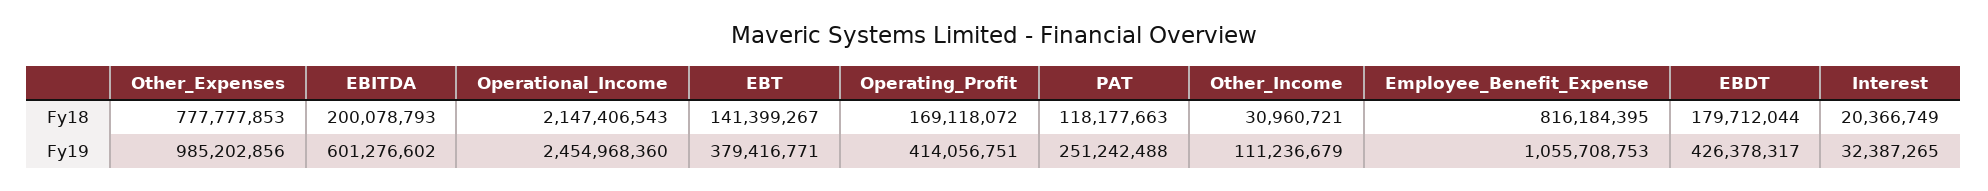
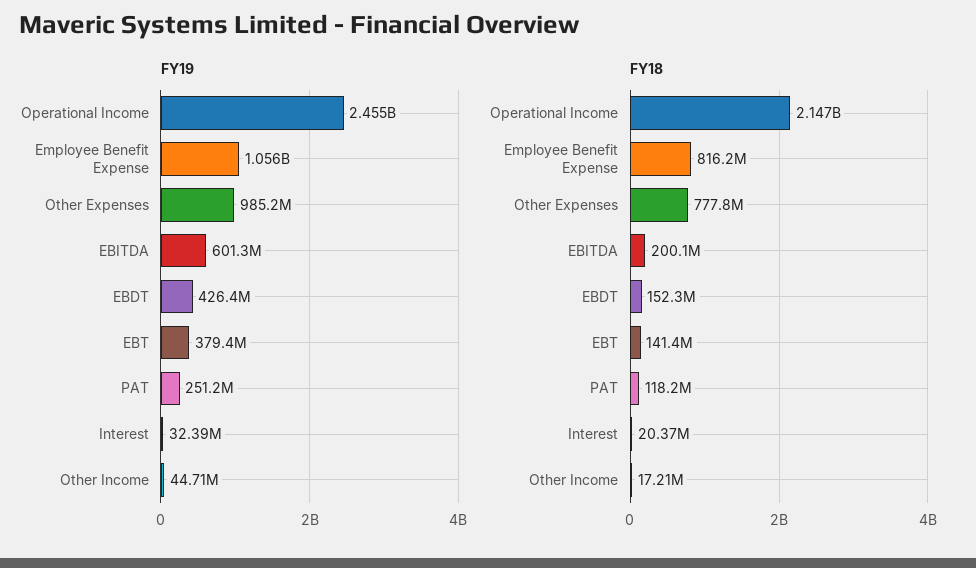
  {
    "Fy18": {
      "Other_Expenses": 777777853,
      "EBITDA": 200078793,
      "Operational_Income": 2147406543,
      "EBT": 141399267,
-     "Operating_Profit": 169118072,
      "PAT": 118177663,
-     "Other_Income": 30960721,
+     "Other_Income": 17210000,
      "Employee_Benefit_Expense": 816184395,
-     "EBDT": 179712044,
+     "EBDT": 152300000,
      "Interest": 20366749
    },
    "Fy19": {
      "Other_Expenses": 985202856,
      "EBITDA": 601276602,
      "Operational_Income": 2454968360,
      "EBT": 379416771,
-     "Operating_Profit": 414056751,
      "PAT": 251242488,
-     "Other_Income": 111236679,
+     "Other_Income": 44710000,
      "Employee_Benefit_Expense": 1055708753,
      "EBDT": 426378317,
      "Interest": 32387265
    }
  }

